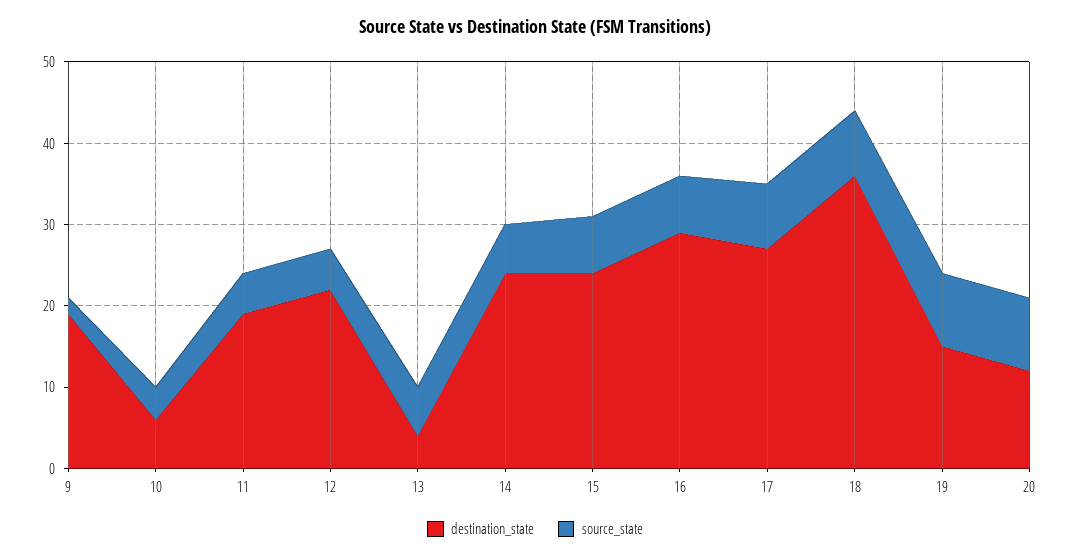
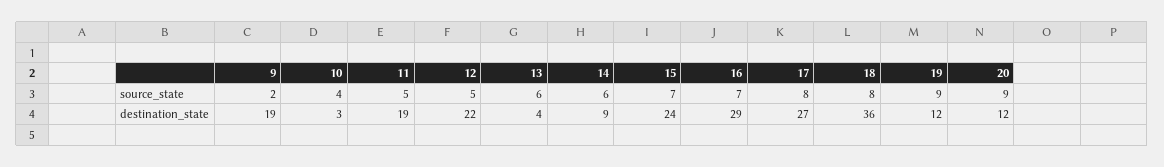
  {
    "destination_state": {
      "9": 19,
-     "10": 6,
+     "10": 3,
      "11": 19,
      "12": 22,
      "13": 4,
-     "14": 24,
+     "14": 9,
      "15": 24,
      "16": 29,
      "17": 27,
      "18": 36,
-     "19": 15,
+     "19": 12,
      "20": 12
    },
    "source_state": {
      "9": 2,
      "10": 4,
      "11": 5,
      "12": 5,
      "13": 6,
      "14": 6,
      "15": 7,
      "16": 7,
      "17": 8,
      "18": 8,
      "19": 9,
      "20": 9
    }
  }

